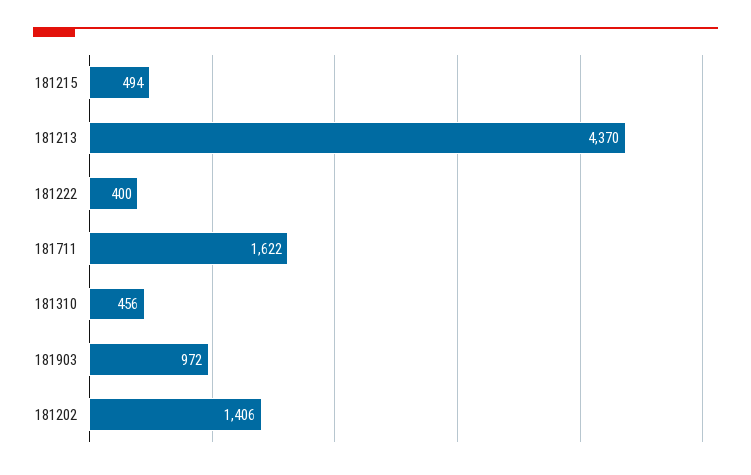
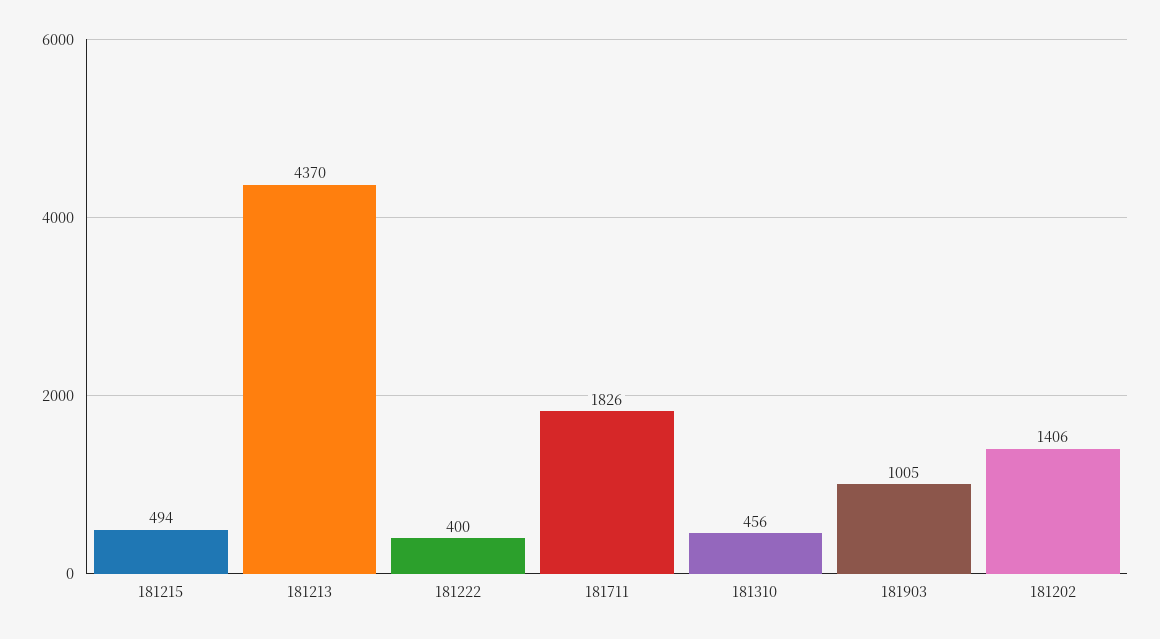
  {
    "181215": 494,
    "181213": 4370,
    "181222": 400,
-   "181711": 1622,
+   "181711": 1826,
    "181310": 456,
-   "181903": 972,
+   "181903": 1005,
    "181202": 1406
  }

